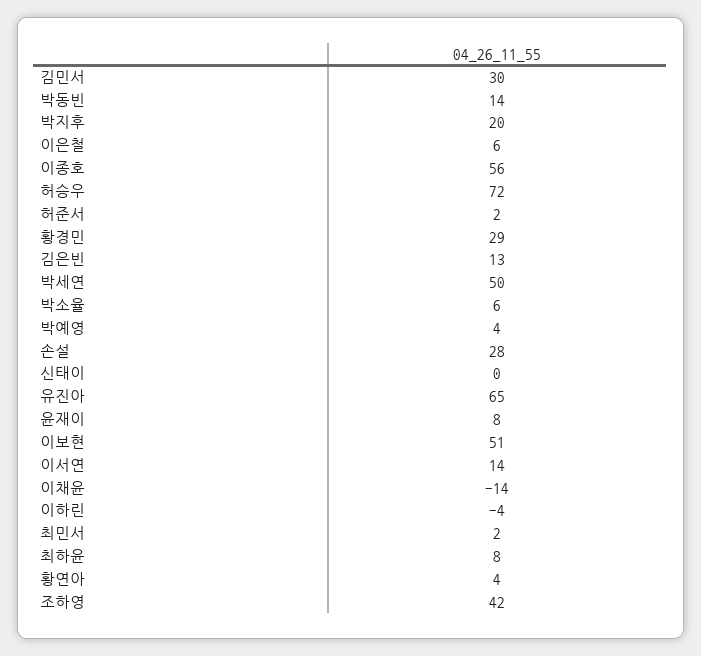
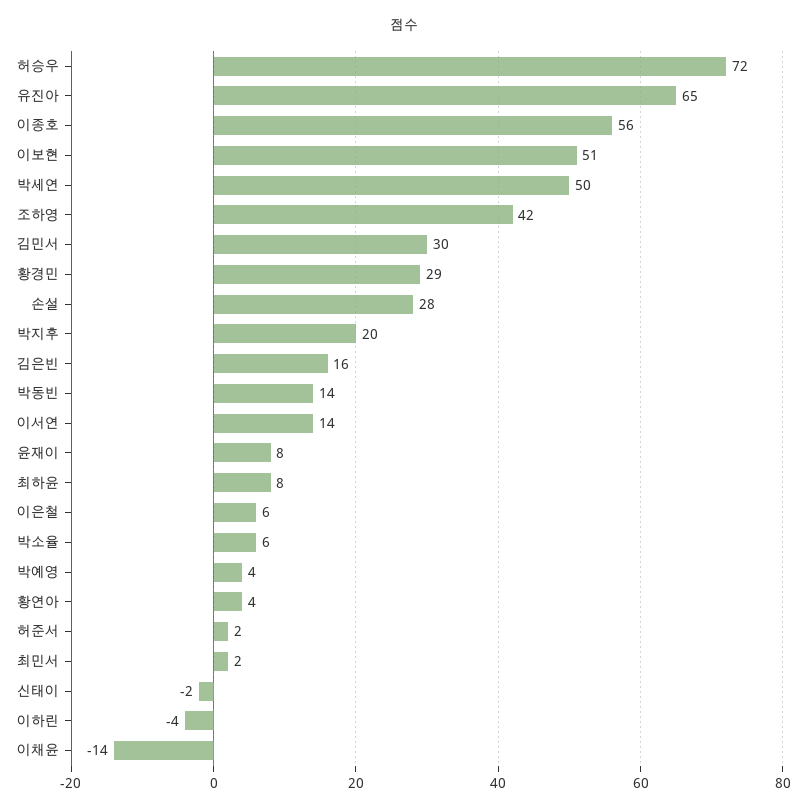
  {
    "김민서": 30,
    "박동빈": 14,
    "박지후": 20,
    "이은철": 6,
    "이종호": 56,
    "허승우": 72,
    "허준서": 2,
    "황경민": 29,
-   "김은빈": 13,
+   "김은빈": 16,
    "박세연": 50,
    "박소율": 6,
    "박예영": 4,
    "손설": 28,
-   "신태이": 0,
+   "신태이": -2,
    "유진아": 65,
    "윤재이": 8,
    "이보현": 51,
    "이서연": 14,
    "이채윤": -14,
    "이하린": -4,
    "최민서": 2,
    "최하윤": 8,
    "황연아": 4,
    "조하영": 42
  }

